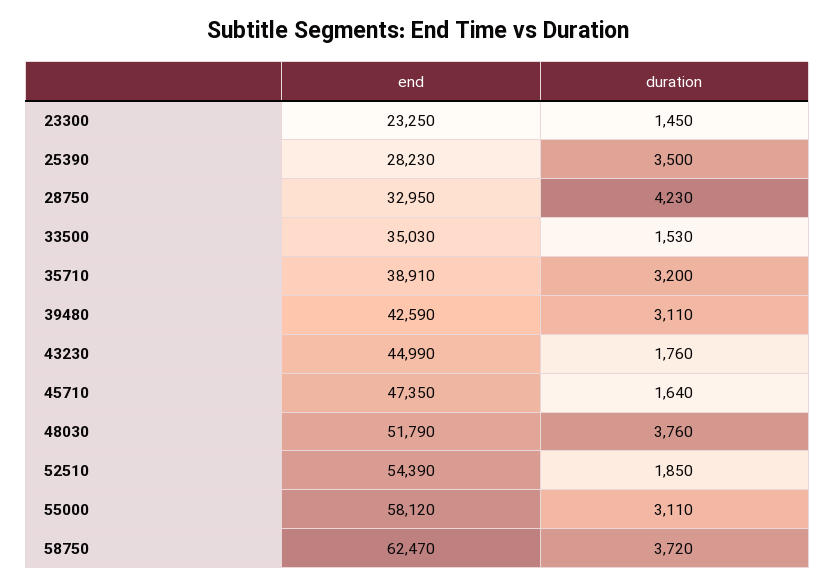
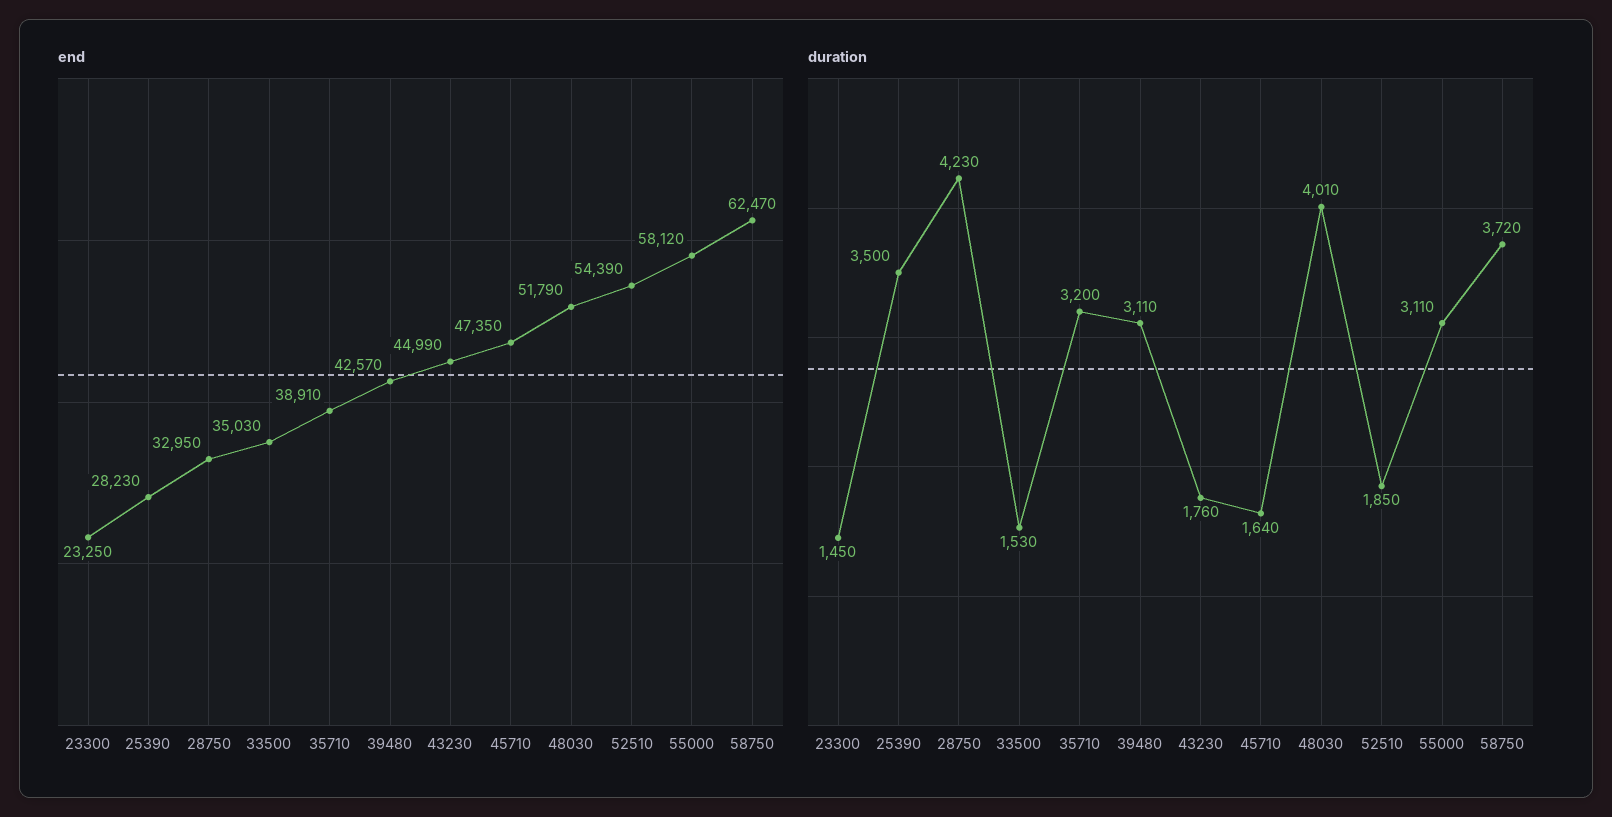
  {
    "end": {
      "23300": 23250,
      "25390": 28230,
      "28750": 32950,
      "33500": 35030,
      "35710": 38910,
-     "39480": 42590,
+     "39480": 42570,
      "43230": 44990,
      "45710": 47350,
      "48030": 51790,
      "52510": 54390,
      "55000": 58120,
      "58750": 62470
    },
    "duration": {
      "23300": 1450,
      "25390": 3500,
      "28750": 4230,
      "33500": 1530,
      "35710": 3200,
      "39480": 3110,
      "43230": 1760,
      "45710": 1640,
-     "48030": 3760,
+     "48030": 4010,
      "52510": 1850,
      "55000": 3110,
      "58750": 3720
    }
  }

